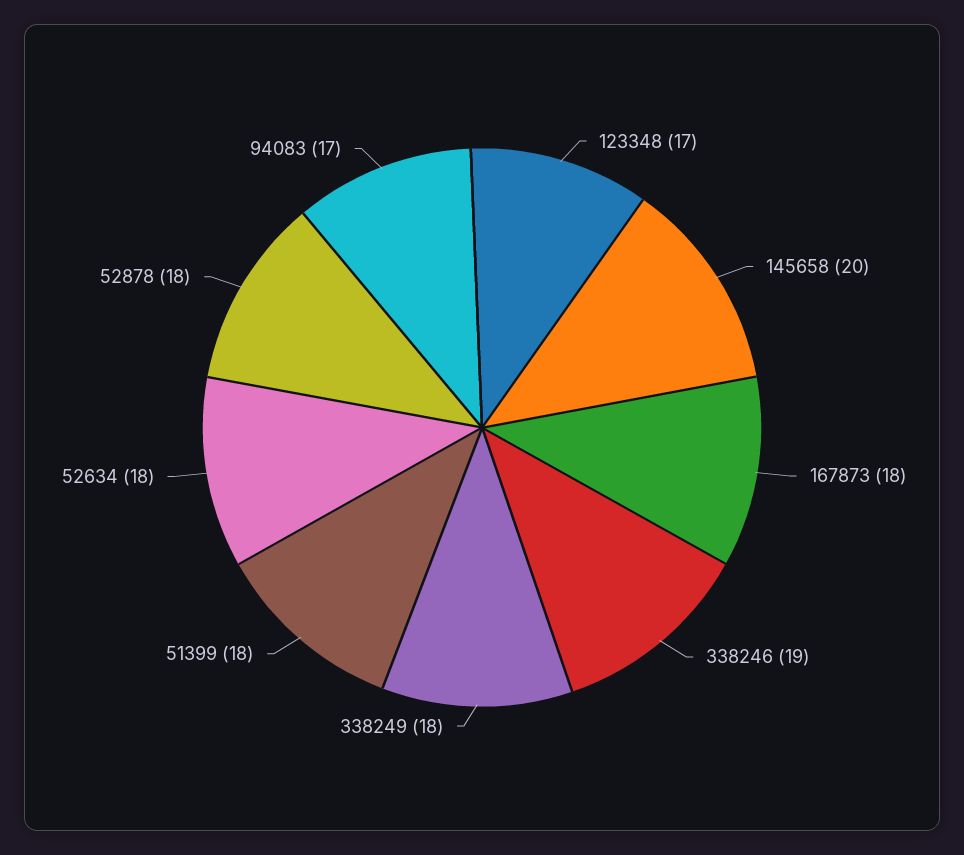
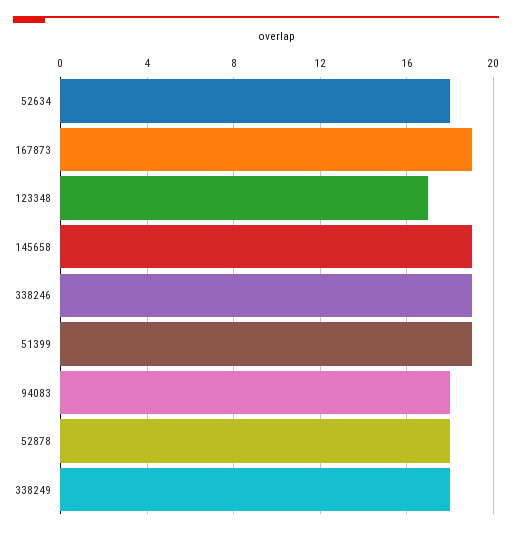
  {
    "123348": 17,
-   "145658": 20,
+   "145658": 19,
-   "167873": 18,
+   "167873": 19,
    "338246": 19,
    "338249": 18,
-   "51399": 18,
+   "51399": 19,
    "52634": 18,
    "52878": 18,
-   "94083": 17
+   "94083": 18
  }

